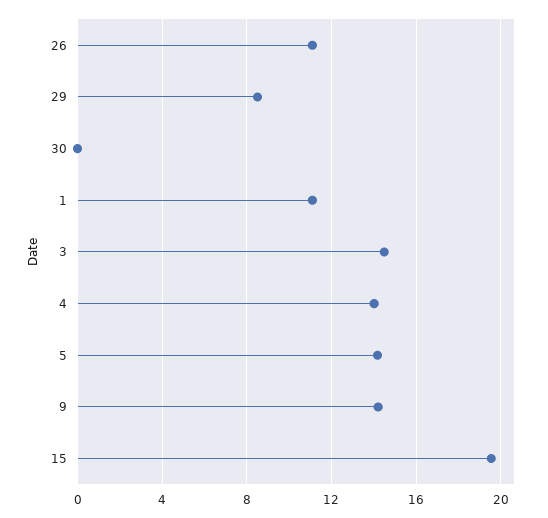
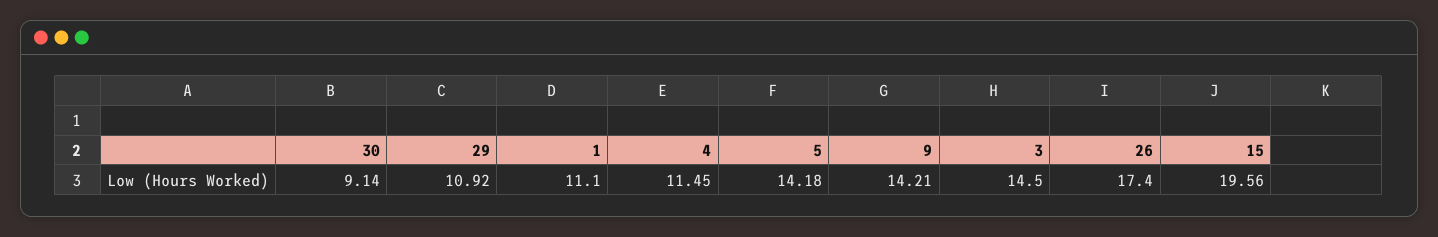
  {
-   "26": 11,
+   "26": 17.4,
-   "29": 8.5,
+   "29": 10.92,
-   "30": 0,
+   "30": 9.14,
    "1": 11.1,
    "3": 14.5,
-   "4": 14,
+   "4": 11.45,
    "5": 14.18,
    "9": 14.21,
    "15": 19.56
  }

